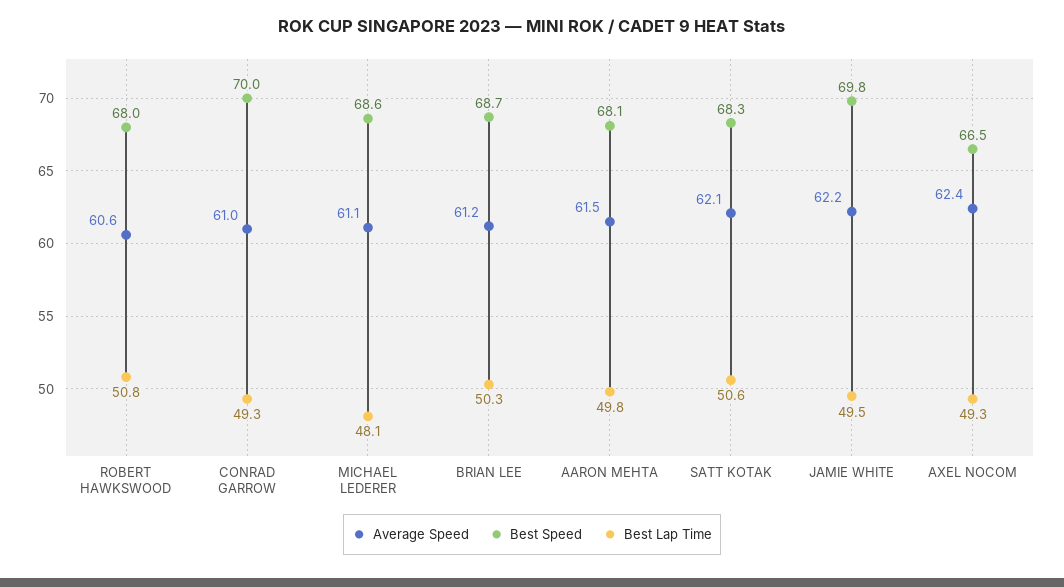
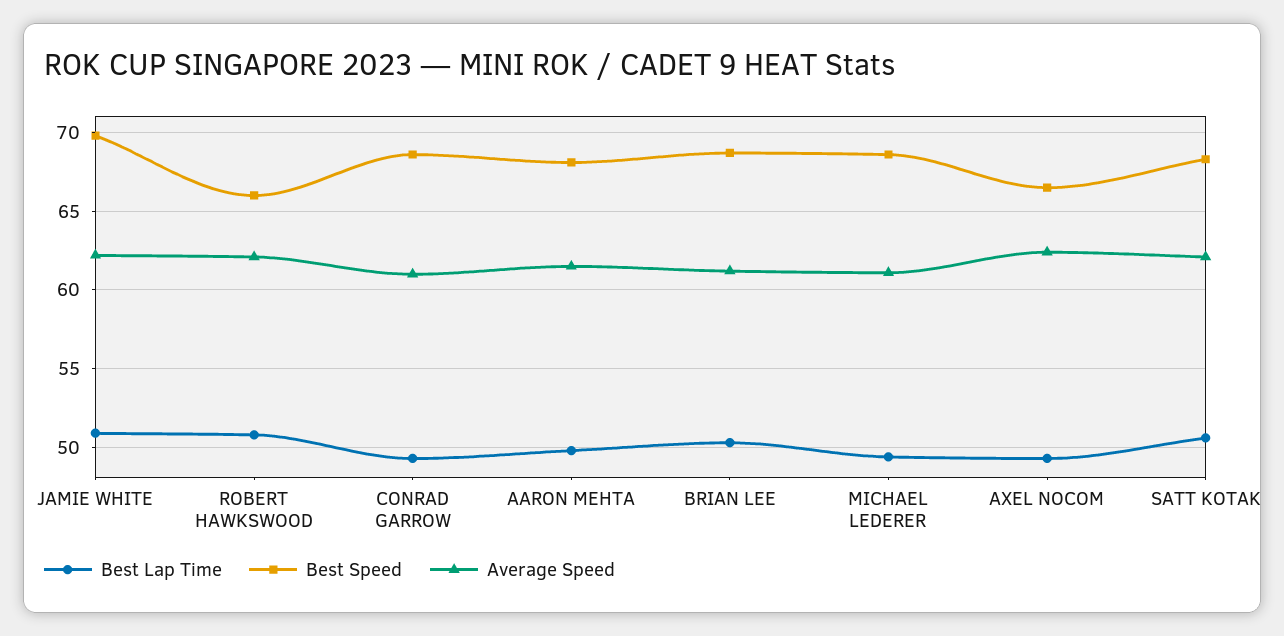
  {
    "Average Speed": {
-     "ROBERT HAWKSWOOD": 60.6,
+     "ROBERT HAWKSWOOD": 62,
      "CONRAD GARROW": 61,
      "MICHAEL LEDERER": 61.1,
      "BRIAN LEE": 61.2,
      "AARON MEHTA": 61.5,
      "SATT KOTAK": 62.1,
      "JAMIE WHITE": 62.2,
      "AXEL NOCOM": 62.4
    },
    "Best Speed": {
-     "ROBERT HAWKSWOOD": 68,
+     "ROBERT HAWKSWOOD": 66,
-     "CONRAD GARROW": 70,
+     "CONRAD GARROW": 68.5,
      "MICHAEL LEDERER": 68.6,
      "BRIAN LEE": 68.7,
      "AARON MEHTA": 68.1,
      "SATT KOTAK": 68.3,
      "JAMIE WHITE": 69.8,
      "AXEL NOCOM": 66.5
    },
    "Best Lap Time": {
      "ROBERT HAWKSWOOD": 50.8,
      "CONRAD GARROW": 49.3,
-     "MICHAEL LEDERER": 48.1,
+     "MICHAEL LEDERER": 49.5,
      "BRIAN LEE": 50.3,
      "AARON MEHTA": 49.8,
      "SATT KOTAK": 50.6,
-     "JAMIE WHITE": 49.5,
+     "JAMIE WHITE": 51,
      "AXEL NOCOM": 49.3
    }
  }

